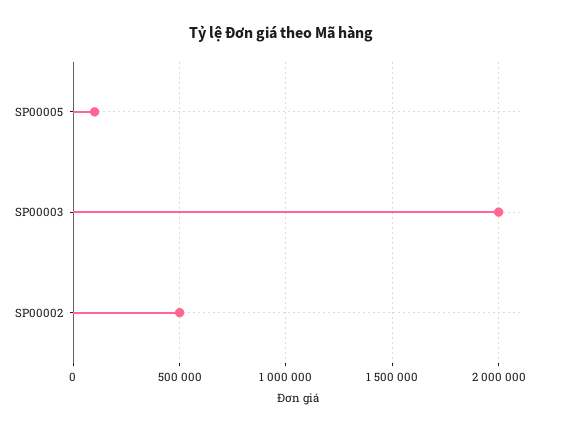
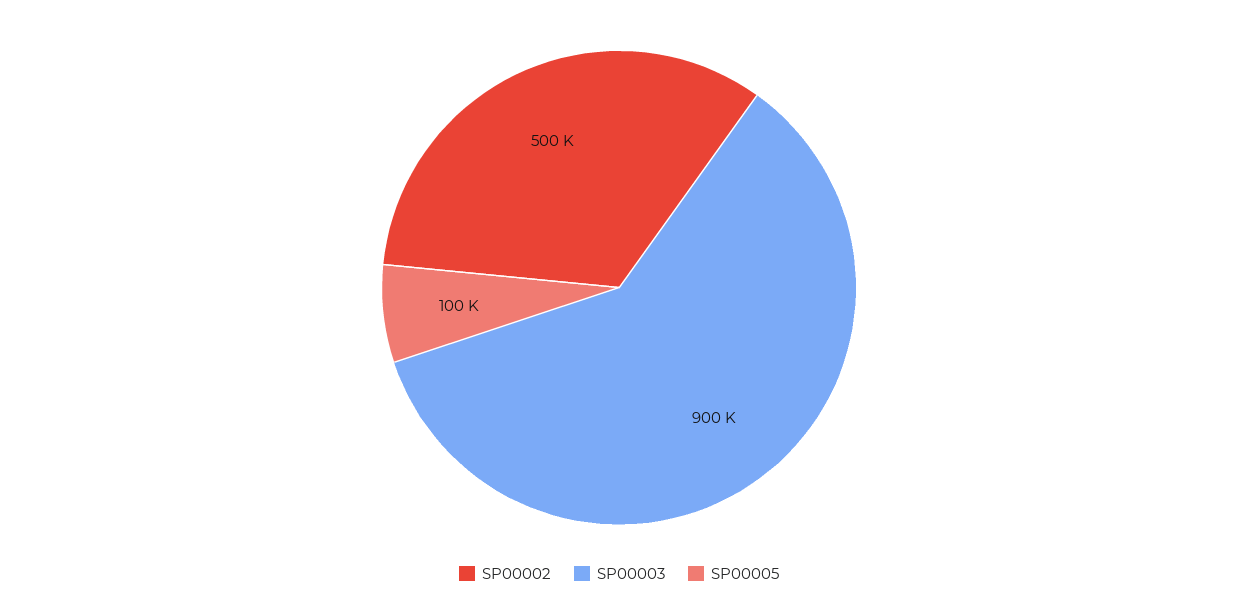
  {
    "SP00005": 100000,
-   "SP00003": 2000000,
+   "SP00003": 900000,
    "SP00002": 500000
  }

